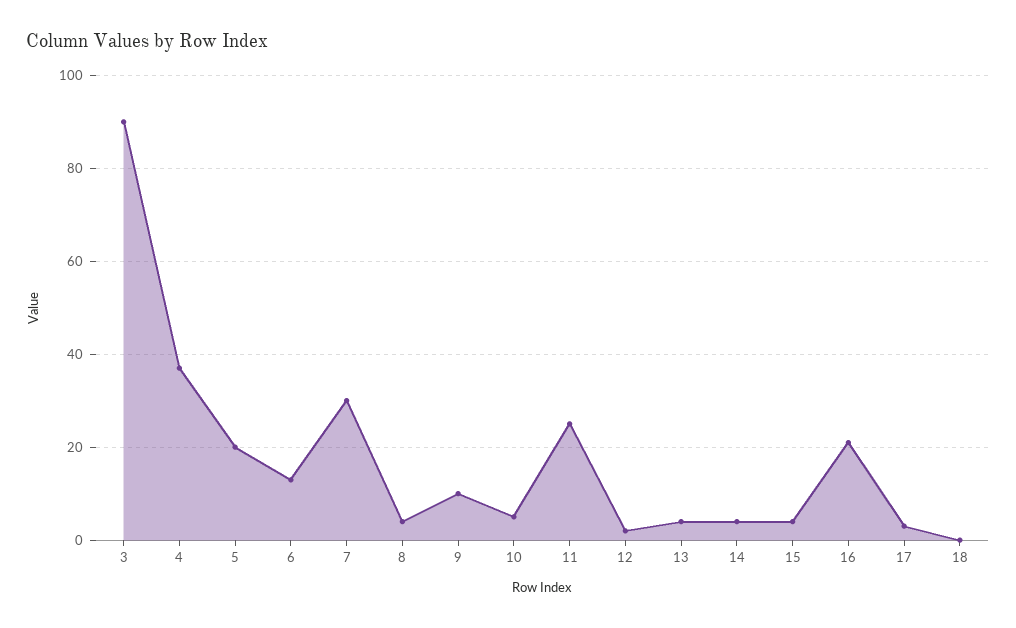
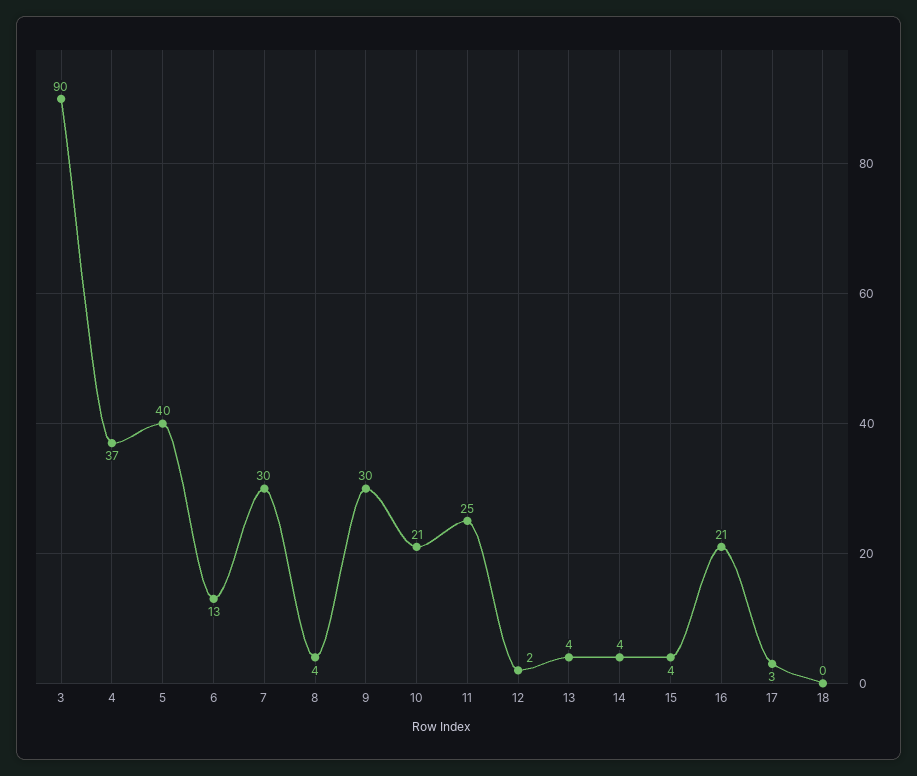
  {
    "3": 90,
    "4": 37,
-   "5": 20,
+   "5": 40,
    "6": 13,
    "7": 30,
    "8": 4,
-   "9": 10,
+   "9": 30,
-   "10": 5,
+   "10": 21,
    "11": 25,
    "12": 2,
    "13": 4,
    "14": 4,
    "15": 4,
    "16": 21,
    "17": 3,
    "18": 0
  }

